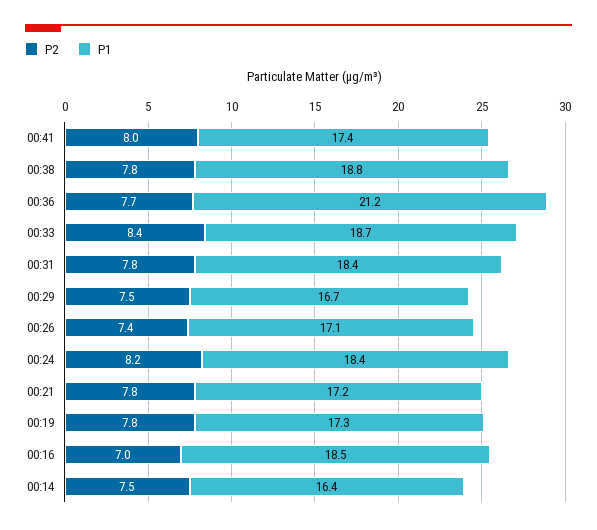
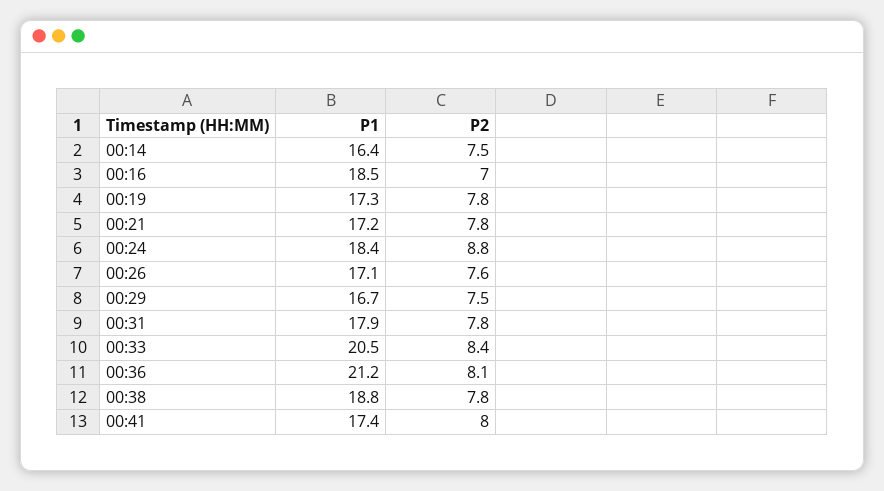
  {
    "P2": {
      "00:41": 8,
      "00:38": 7.8,
-     "00:36": 7.7,
+     "00:36": 8.1,
      "00:33": 8.4,
      "00:31": 7.8,
      "00:29": 7.5,
-     "00:26": 7.4,
+     "00:26": 7.6,
-     "00:24": 8.2,
+     "00:24": 8.8,
      "00:21": 7.8,
      "00:19": 7.8,
      "00:16": 7,
      "00:14": 7.5
    },
    "P1": {
      "00:41": 17.4,
      "00:38": 18.8,
      "00:36": 21.2,
-     "00:33": 18.7,
+     "00:33": 20.5,
-     "00:31": 18.4,
+     "00:31": 17.9,
      "00:29": 16.7,
      "00:26": 17.1,
      "00:24": 18.4,
      "00:21": 17.2,
      "00:19": 17.3,
      "00:16": 18.5,
      "00:14": 16.4
    }
  }

